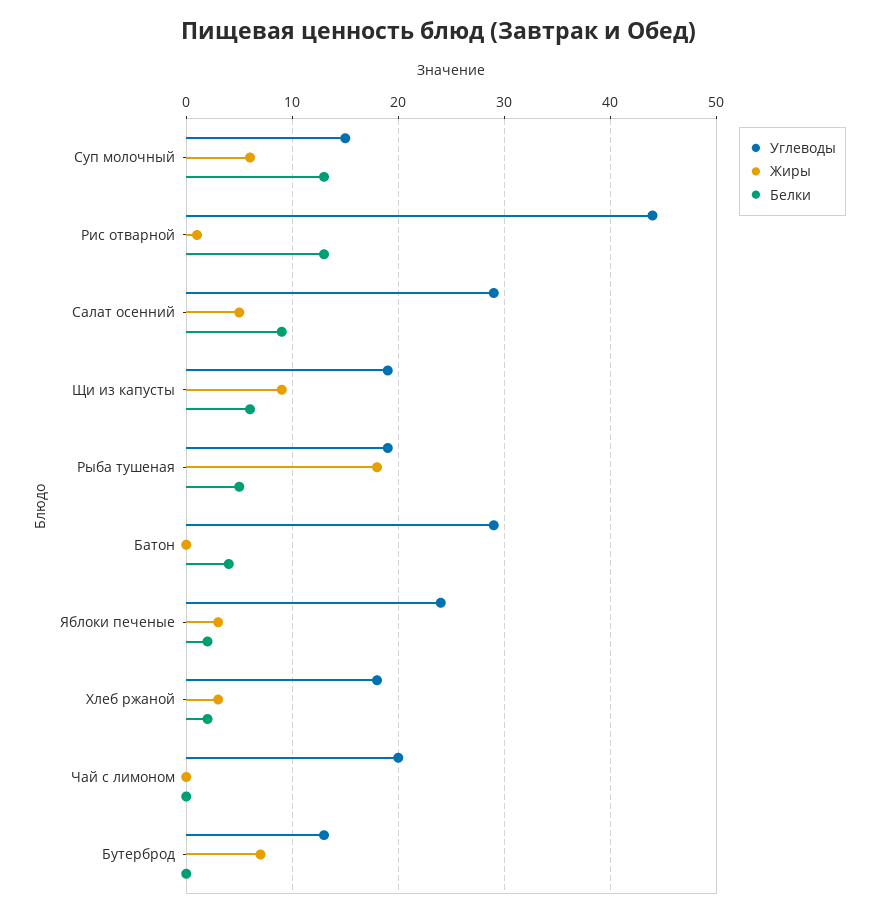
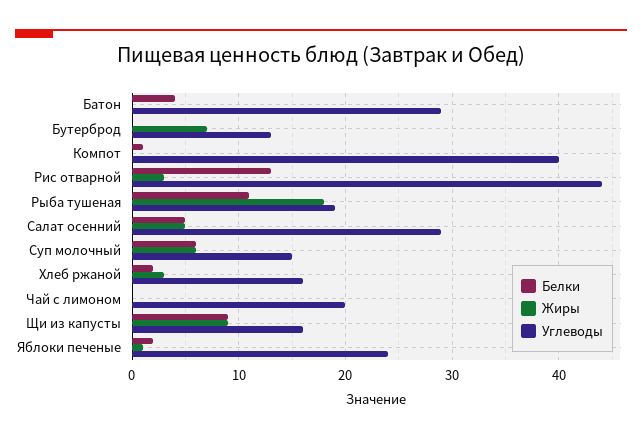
  {
    "Углеводы": {
      "Суп молочный": 15,
      "Рис отварной": 44,
      "Салат осенний": 29,
-     "Щи из капусты": 19,
+     "Щи из капусты": 16,
      "Рыба тушеная": 19,
      "Батон": 29,
      "Яблоки печеные": 24,
-     "Хлеб ржаной": 18,
+     "Хлеб ржаной": 16,
      "Чай с лимоном": 20,
-     "Бутерброд": 13
+     "Бутерброд": 13,
+     "Компот": 40
    },
    "Жиры": {
      "Суп молочный": 6,
-     "Рис отварной": 1,
+     "Рис отварной": 3,
      "Салат осенний": 5,
      "Щи из капусты": 9,
      "Рыба тушеная": 18,
      "Батон": 0,
-     "Яблоки печеные": 3,
+     "Яблоки печеные": 1,
      "Хлеб ржаной": 3,
      "Чай с лимоном": 0,
-     "Бутерброд": 7
+     "Бутерброд": 7,
+     "Компот": 0
    },
    "Белки": {
-     "Суп молочный": 13,
+     "Суп молочный": 6,
      "Рис отварной": 13,
-     "Салат осенний": 9,
+     "Салат осенний": 5,
-     "Щи из капусты": 6,
+     "Щи из капусты": 9,
-     "Рыба тушеная": 5,
+     "Рыба тушеная": 11,
      "Батон": 4,
      "Яблоки печеные": 2,
      "Хлеб ржаной": 2,
      "Чай с лимоном": 0,
-     "Бутерброд": 0
+     "Бутерброд": 0,
+     "Компот": 1
    }
  }

